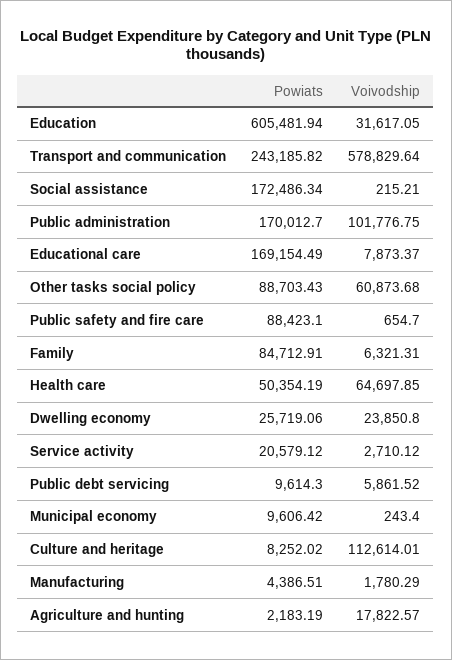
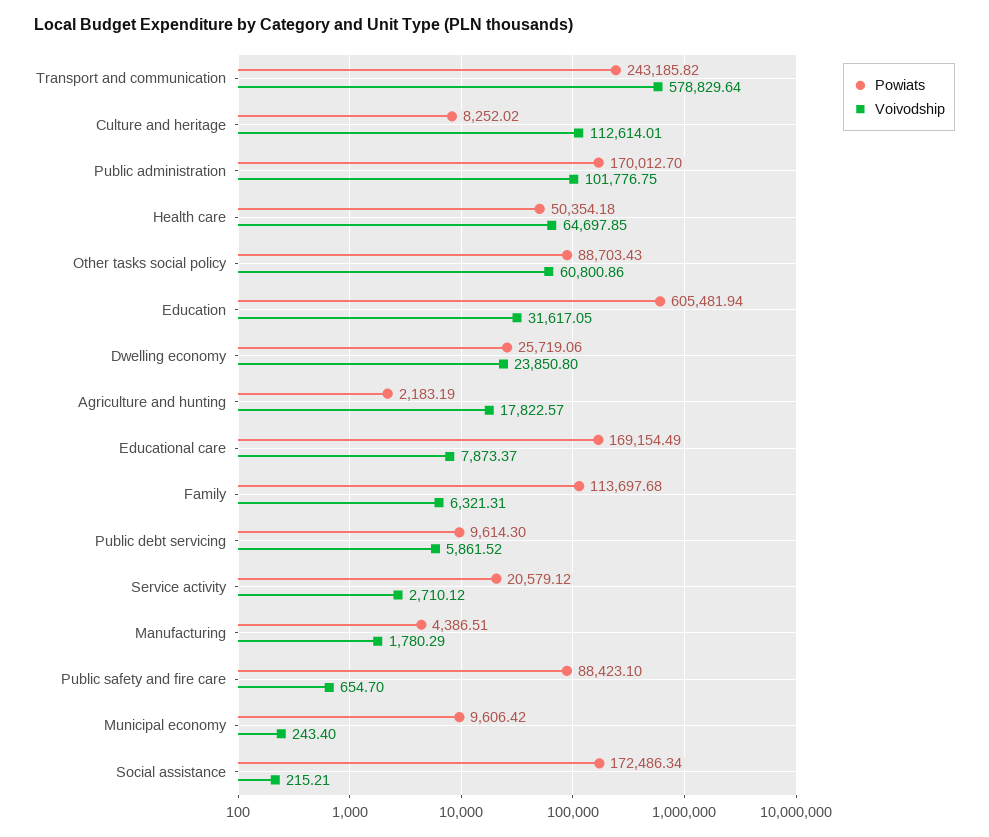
  {
    "Powiats": {
      "Education": 605481.94,
      "Transport and communication": 243185.82,
      "Social assistance": 172486.34,
      "Public administration": 170012.7,
      "Educational care": 169154.49,
      "Other tasks social policy": 88703.43,
      "Public safety and fire care": 88423.1,
-     "Family": 84712.91,
+     "Family": 113697.68,
-     "Health care": 50354.19,
+     "Health care": 50354.18,
      "Dwelling economy": 25719.06,
      "Service activity": 20579.12,
      "Public debt servicing": 9614.3,
      "Municipal economy": 9606.42,
      "Culture and heritage": 8252.02,
      "Manufacturing": 4386.51,
      "Agriculture and hunting": 2183.19
    },
    "Voivodship": {
      "Education": 31617.05,
      "Transport and communication": 578829.64,
      "Social assistance": 215.21,
      "Public administration": 101776.75,
      "Educational care": 7873.37,
-     "Other tasks social policy": 60873.68,
+     "Other tasks social policy": 60800.86,
      "Public safety and fire care": 654.7,
      "Family": 6321.31,
      "Health care": 64697.85,
      "Dwelling economy": 23850.8,
      "Service activity": 2710.12,
      "Public debt servicing": 5861.52,
      "Municipal economy": 243.4,
      "Culture and heritage": 112614.01,
      "Manufacturing": 1780.29,
      "Agriculture and hunting": 17822.57
    }
  }

